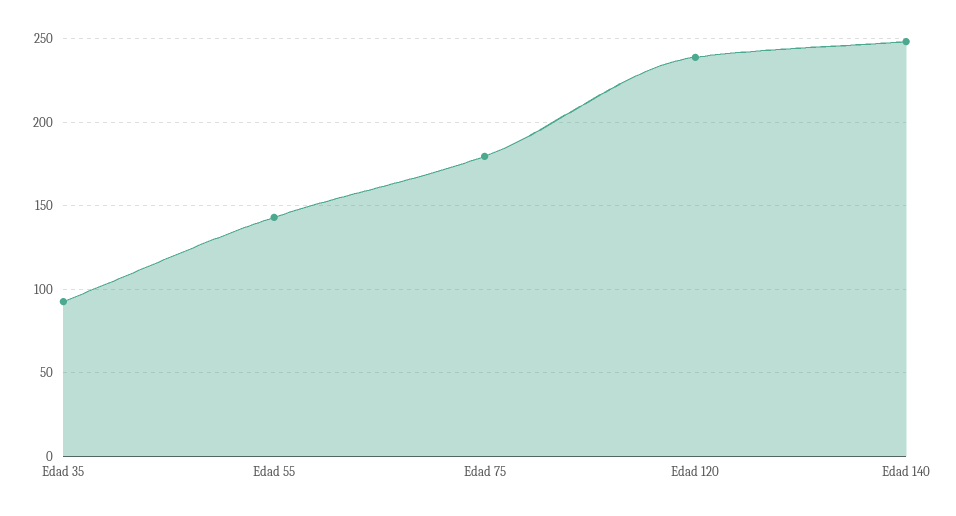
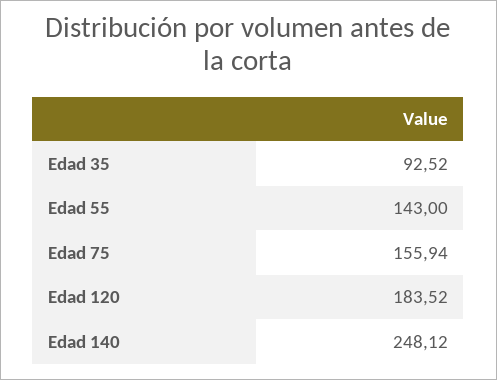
  {
    "Edad 35": 92.52,
    "Edad 55": 143,
-   "Edad 75": 180,
+   "Edad 75": 155.94,
-   "Edad 120": 240,
+   "Edad 120": 183.52,
    "Edad 140": 248.12
  }

